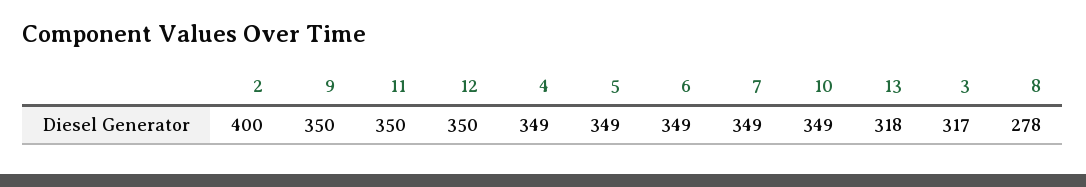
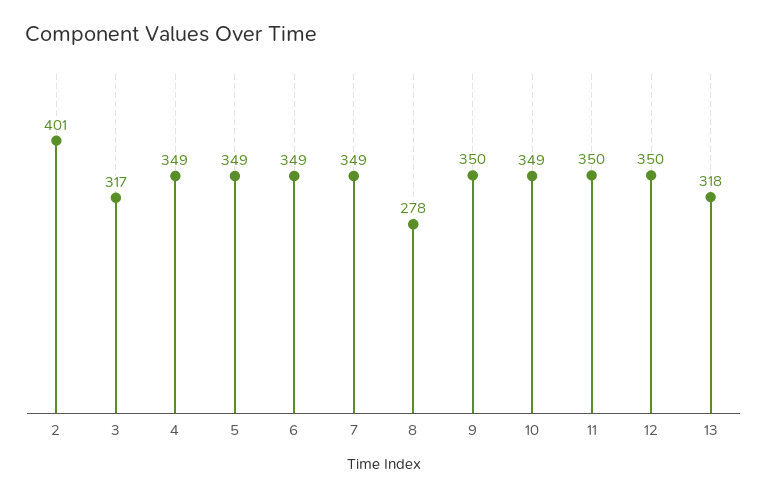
  {
-   "2": 400,
+   "2": 401,
    "9": 350,
    "11": 350,
    "12": 350,
    "4": 349,
    "5": 349,
    "6": 349,
    "7": 349,
    "10": 349,
    "13": 318,
    "3": 317,
    "8": 278
  }

